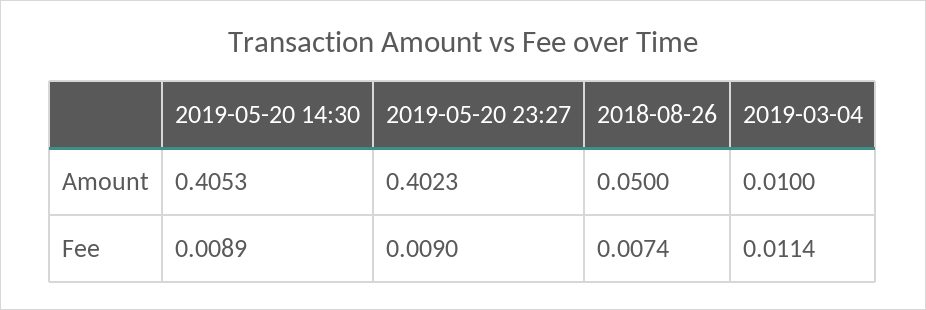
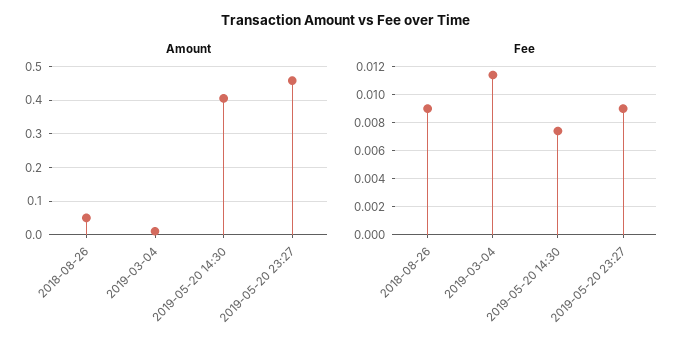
  {
    "Amount": {
      "2019-05-20 14:30": 0.4053,
-     "2019-05-20 23:27": 0.4023,
+     "2019-05-20 23:27": 0.46,
      "2018-08-26": 0.05,
      "2019-03-04": 0.01
    },
    "Fee": {
-     "2019-05-20 14:30": 0.0089,
+     "2019-05-20 14:30": 0.0075,
      "2019-05-20 23:27": 0.009,
-     "2018-08-26": 0.0074,
+     "2018-08-26": 0.009,
      "2019-03-04": 0.0114
    }
  }

